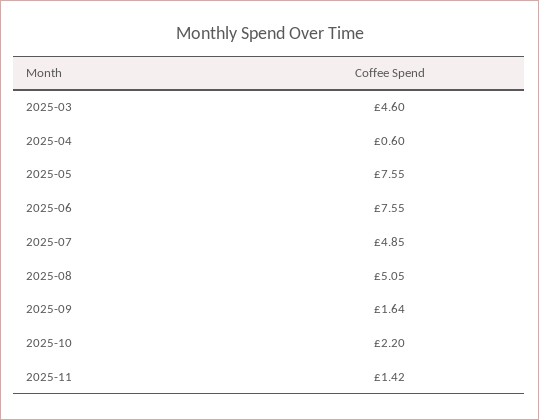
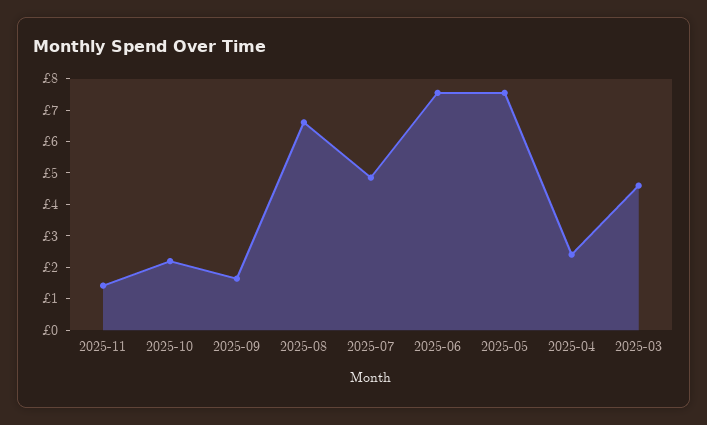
  {
    "2025-03": 4.6,
-   "2025-04": 0.6,
+   "2025-04": 2.5,
    "2025-05": 7.55,
    "2025-06": 7.55,
    "2025-07": 4.85,
-   "2025-08": 5.05,
+   "2025-08": 6.5,
    "2025-09": 1.64,
    "2025-10": 2.2,
    "2025-11": 1.42
  }

